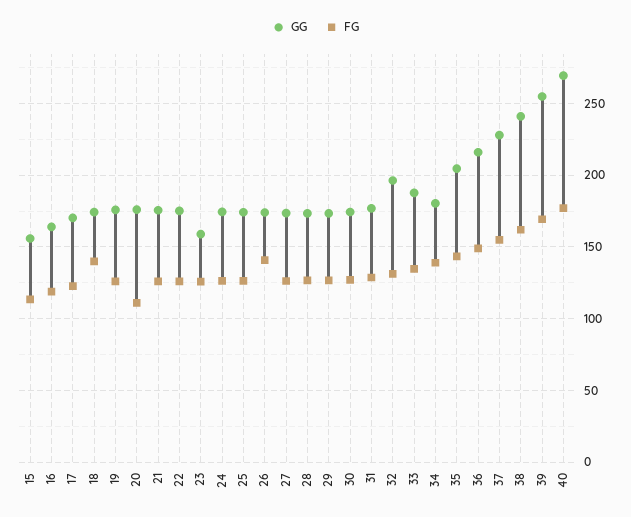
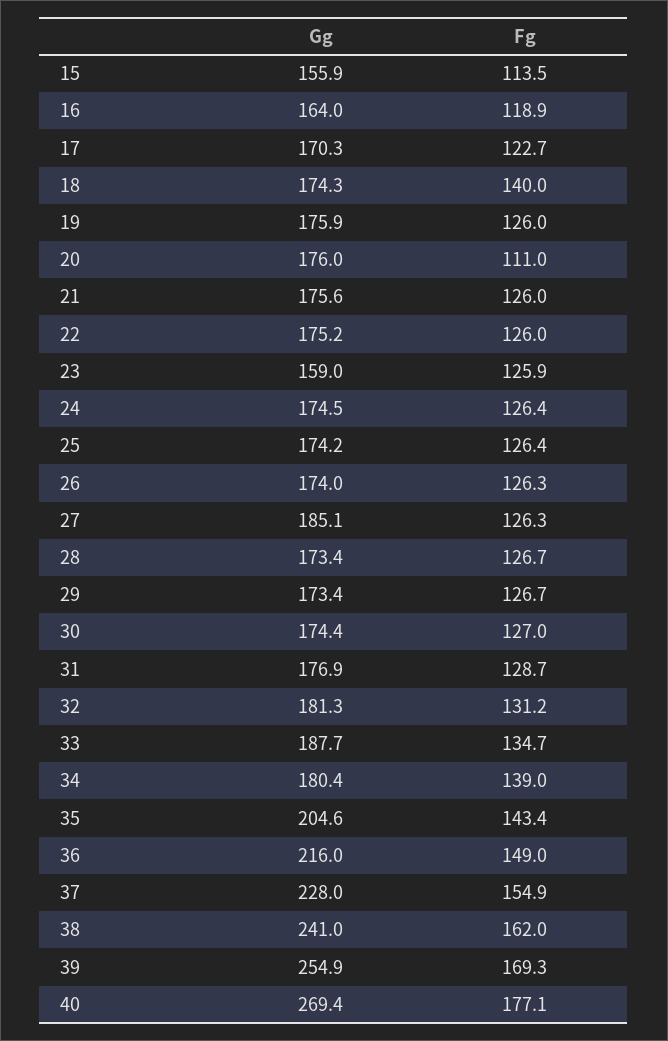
  {
    "GG": {
      "15": 155.9,
      "16": 164,
      "17": 170.3,
      "18": 174.3,
      "19": 175.9,
      "20": 176,
      "21": 175.6,
      "22": 175.2,
      "23": 159,
      "24": 174.5,
      "25": 174.2,
      "26": 174,
-     "27": 175,
+     "27": 185.1,
      "28": 173.4,
      "29": 173.4,
      "30": 174.4,
      "31": 176.9,
-     "32": 195,
+     "32": 181.3,
      "33": 187.7,
      "34": 180.4,
      "35": 204.6,
      "36": 216,
      "37": 228,
      "38": 241,
      "39": 254.9,
      "40": 269.4
    },
    "FG": {
      "15": 113.5,
      "16": 118.9,
      "17": 122.7,
      "18": 140,
      "19": 126,
      "20": 111,
      "21": 126,
      "22": 126,
      "23": 125.9,
      "24": 126.4,
      "25": 126.4,
-     "26": 140,
+     "26": 126.3,
      "27": 126.3,
      "28": 126.7,
      "29": 126.7,
      "30": 127,
      "31": 128.7,
      "32": 131.2,
      "33": 134.7,
      "34": 139,
      "35": 143.4,
      "36": 149,
      "37": 154.9,
      "38": 162,
      "39": 169.3,
      "40": 177.1
    }
  }

